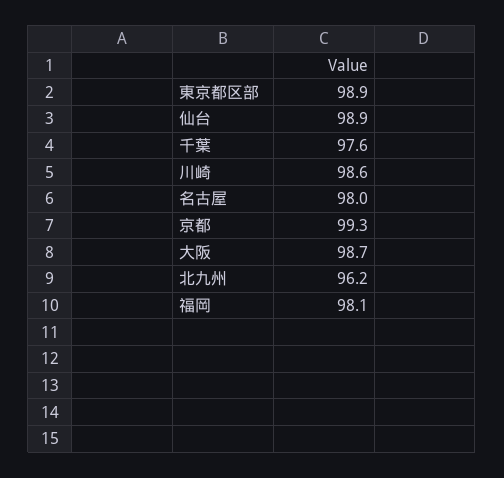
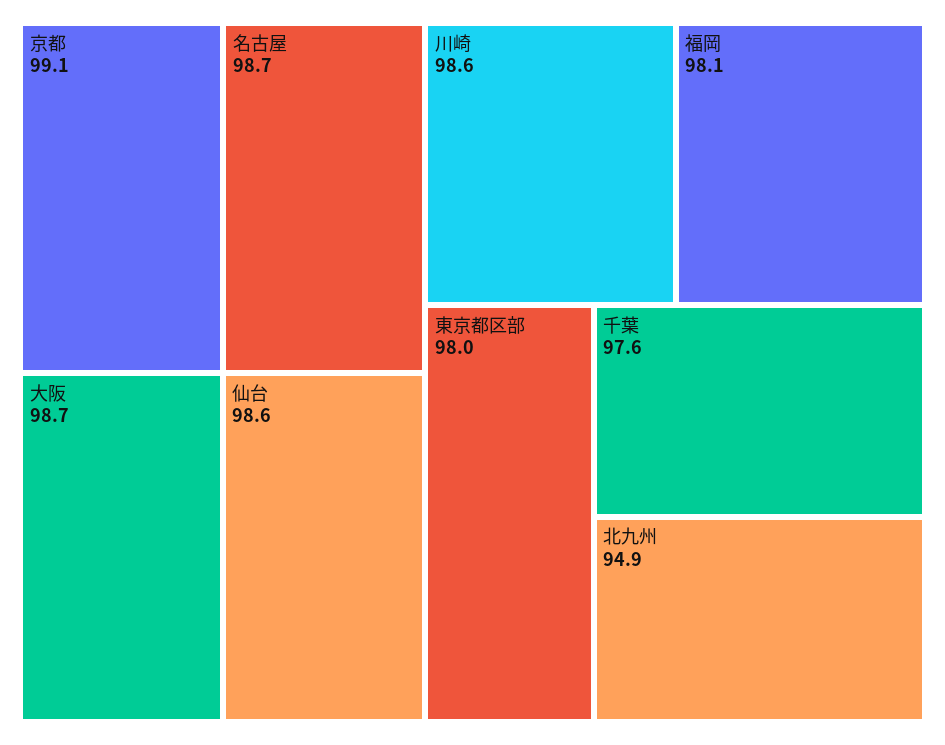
  {
-   "東京都区部": 98.9,
+   "東京都区部": 98,
-   "仙台": 98.9,
+   "仙台": 98.6,
    "千葉": 97.6,
    "川崎": 98.6,
-   "名古屋": 98,
+   "名古屋": 98.7,
-   "京都": 99.3,
+   "京都": 99.1,
    "大阪": 98.7,
-   "北九州": 96.2,
+   "北九州": 94.9,
    "福岡": 98.1
  }

